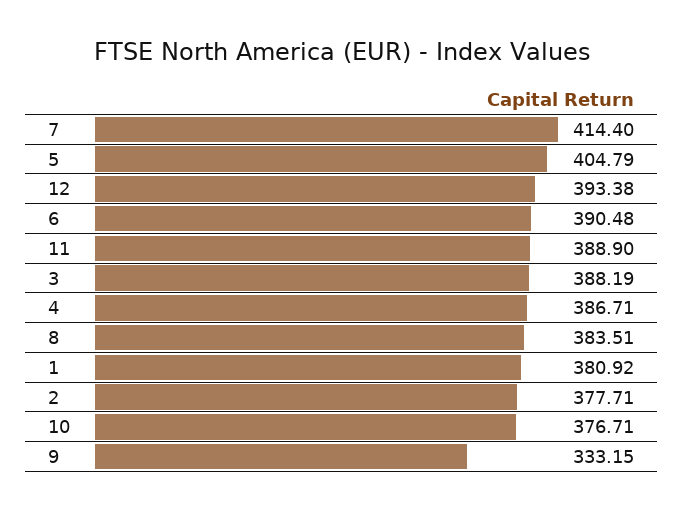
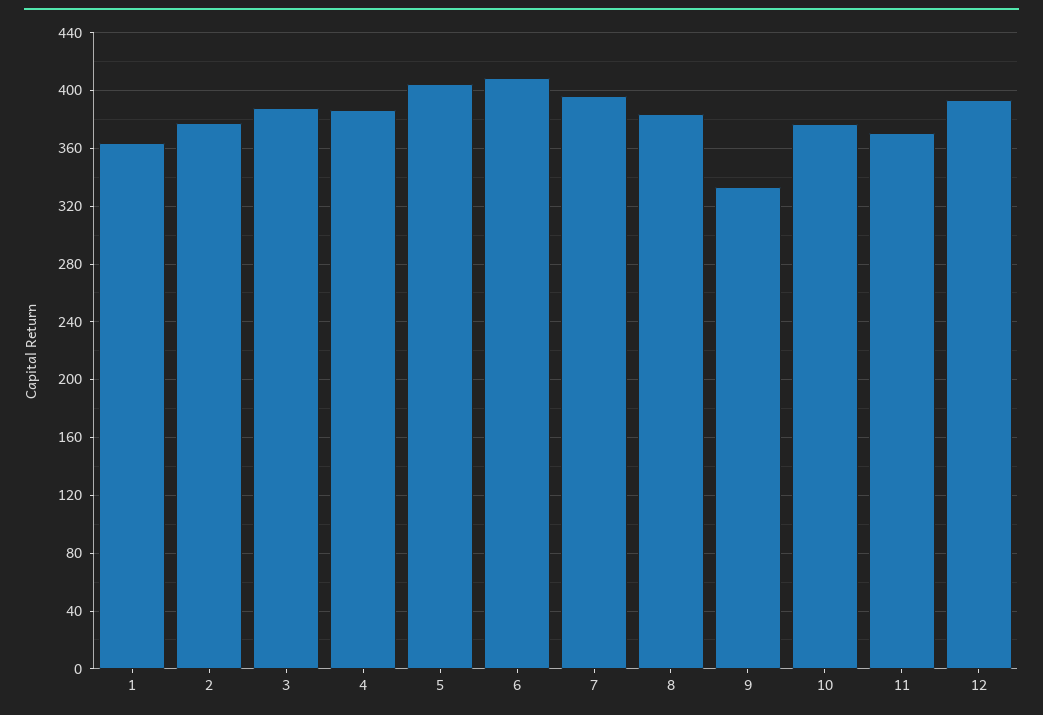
  {
-   "7": 414.4,
+   "7": 395,
    "5": 404.79,
    "12": 393.38,
-   "6": 390.48,
+   "6": 410,
-   "11": 388.9,
+   "11": 370,
    "3": 388.19,
    "4": 386.71,
    "8": 383.51,
-   "1": 380.92,
+   "1": 365,
    "2": 377.71,
    "10": 376.71,
    "9": 333.15
  }

